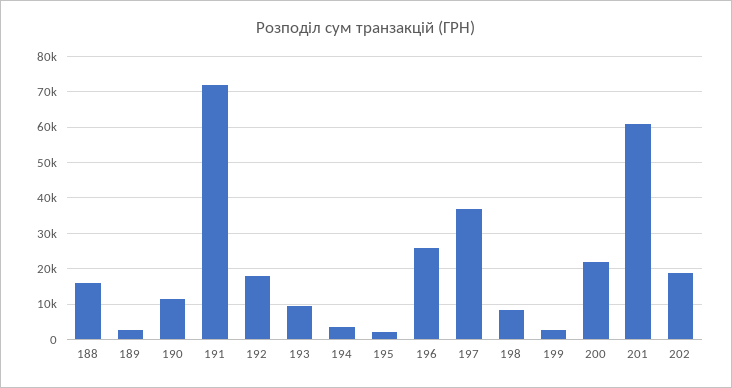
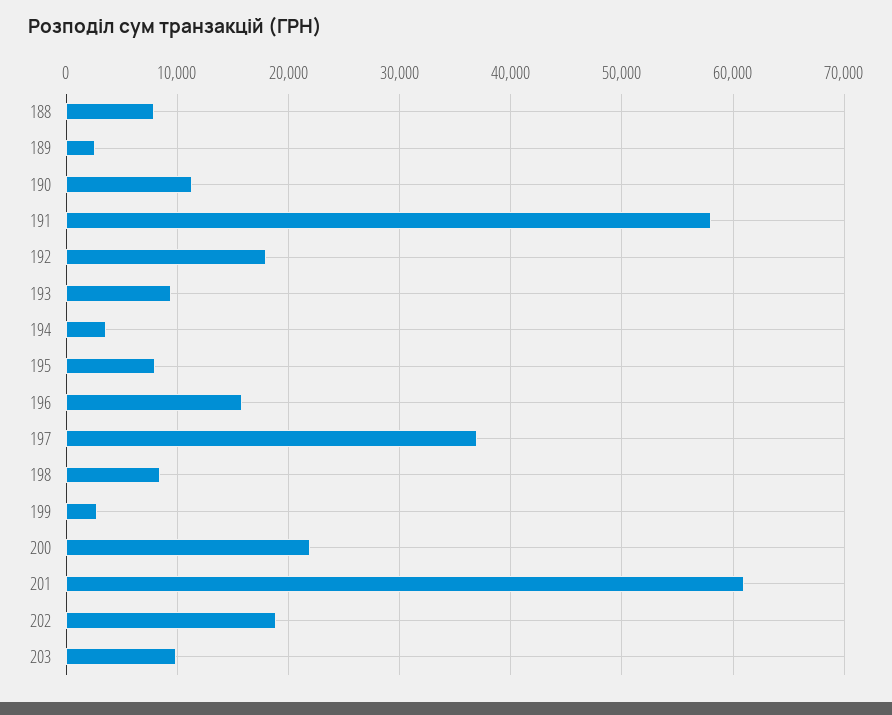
  {
-   "188": 16000,
+   "188": 8000,
    "189": 3000,
    "190": 11000,
-   "191": 72000,
+   "191": 58000,
    "192": 18000,
    "193": 9000,
    "194": 4000,
-   "195": 2000,
+   "195": 8000,
-   "196": 26000,
+   "196": 16000,
    "197": 37000,
    "198": 8000,
    "199": 3000,
    "200": 22000,
    "201": 61000,
-   "202": 19000
+   "202": 19000,
+   "203": 10000
  }

